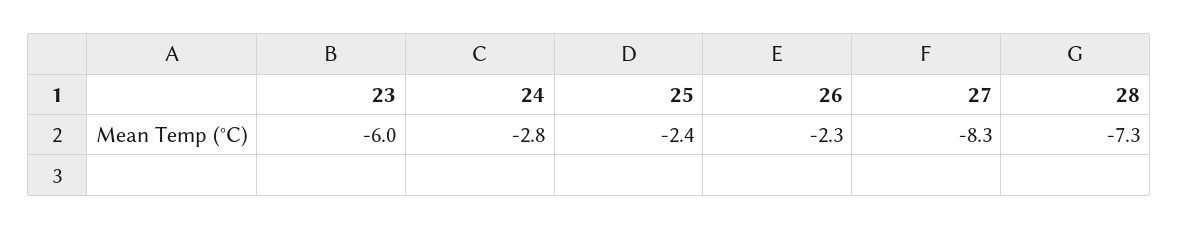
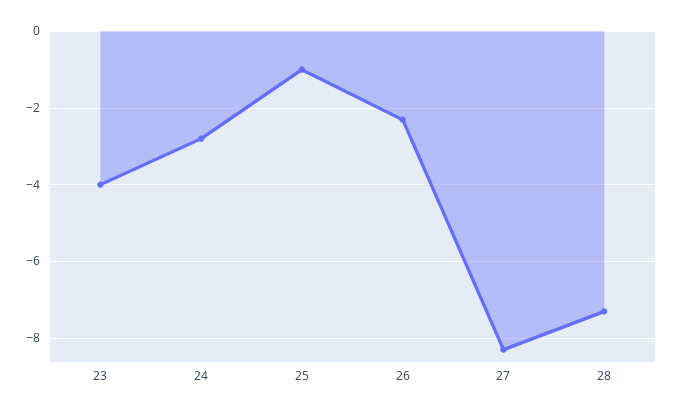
  {
-   "23": -6,
+   "23": -4,
    "24": -2.8,
-   "25": -2.4,
+   "25": -1,
    "26": -2.3,
    "27": -8.3,
    "28": -7.3
  }

